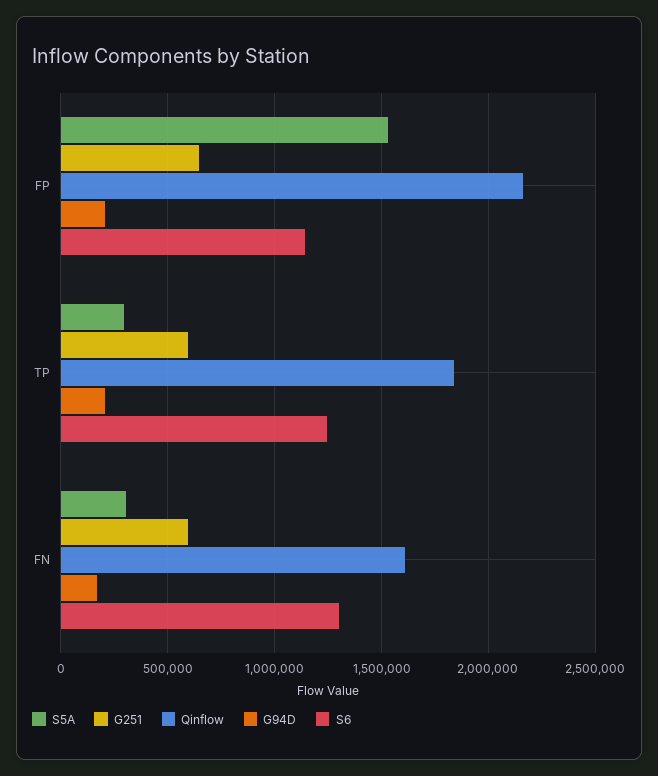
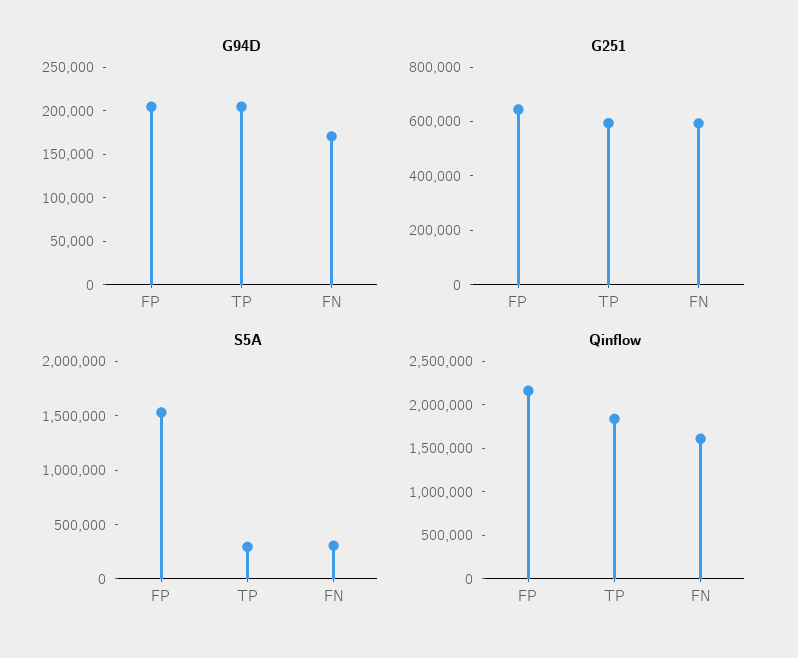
  {
    "S5A": {
      "FP": 1550000,
      "TP": 300000,
      "FN": 300000
    },
    "G251": {
      "FP": 650000,
      "TP": 600000,
      "FN": 600000
    },
    "Qinflow": {
      "FP": 2150000,
      "TP": 1850000,
      "FN": 1600000
    },
    "G94D": {
      "FP": 200000,
      "TP": 200000,
      "FN": 170000
-   },
+   }
-   "S6": {
-     "FP": 1150000,
-     "TP": 1250000,
-     "FN": 1300000
-   }
  }

